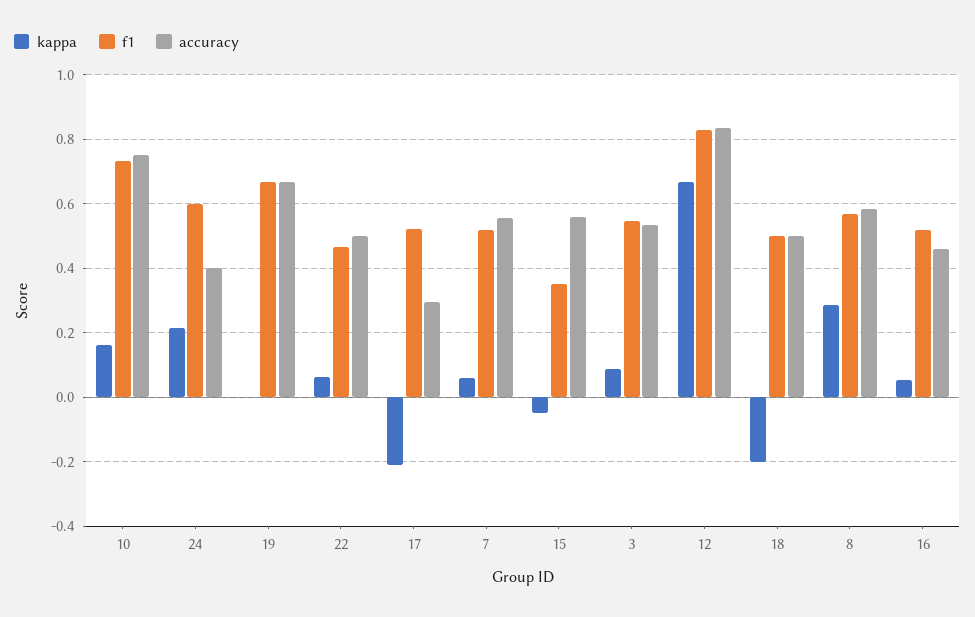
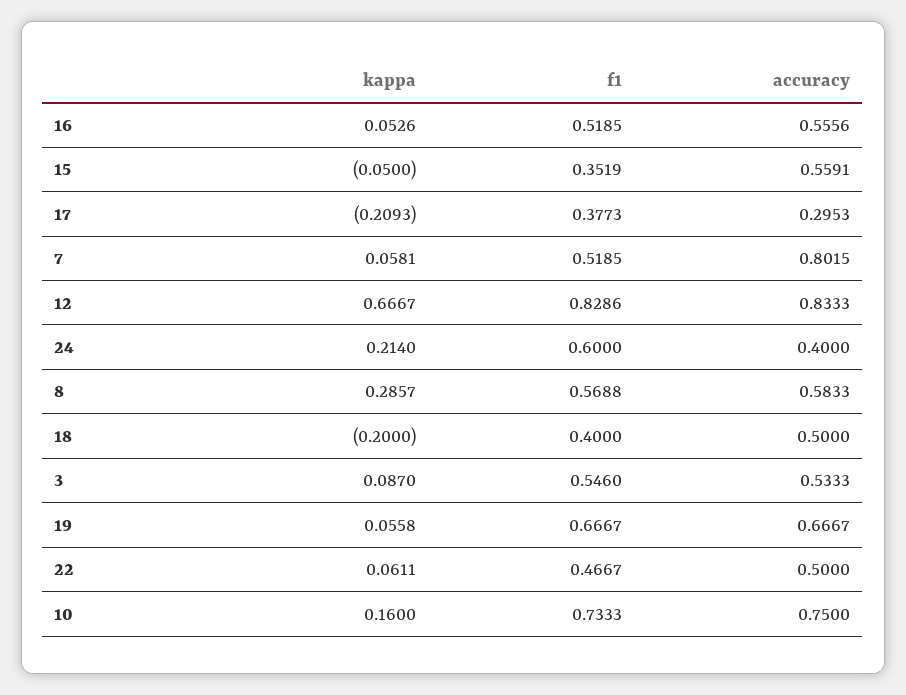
  {
    "kappa": {
      "10": 0.16,
      "24": 0.214,
-     "19": 0,
+     "19": 0.0558,
      "22": 0.0611,
      "17": -0.2093,
      "7": 0.0581,
      "15": -0.05,
      "3": 0.087,
      "12": 0.6667,
      "18": -0.2,
      "8": 0.2857,
      "16": 0.0526
    },
    "f1": {
      "10": 0.7333,
      "24": 0.6,
      "19": 0.6667,
      "22": 0.4667,
-     "17": 0.52,
+     "17": 0.3773,
      "7": 0.5185,
      "15": 0.3519,
      "3": 0.546,
      "12": 0.8286,
-     "18": 0.5,
+     "18": 0.4,
      "8": 0.5688,
      "16": 0.5185
    },
    "accuracy": {
      "10": 0.75,
      "24": 0.4,
      "19": 0.6667,
      "22": 0.5,
      "17": 0.2953,
-     "7": 0.56,
+     "7": 0.8015,
      "15": 0.5591,
      "3": 0.5333,
      "12": 0.8333,
      "18": 0.5,
      "8": 0.5833,
-     "16": 0.46
+     "16": 0.5556
    }
  }

